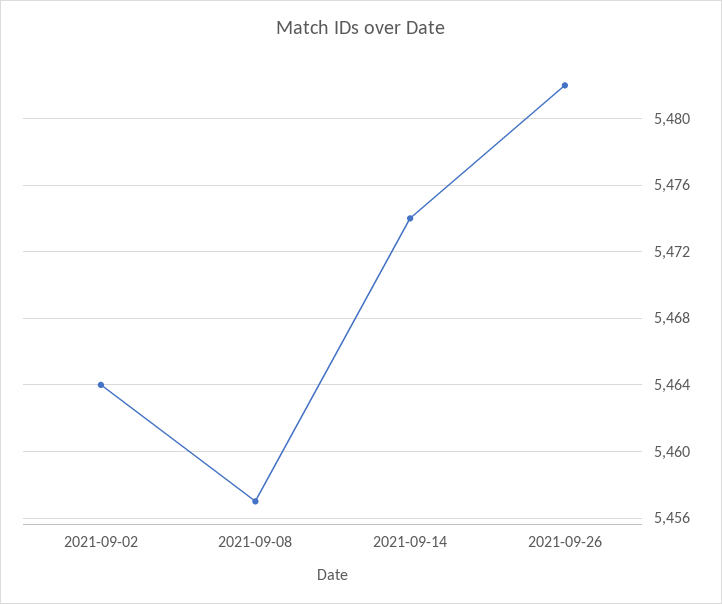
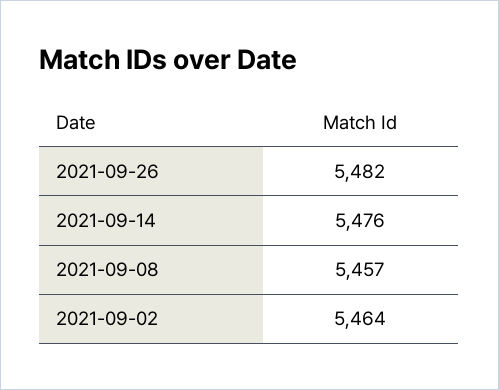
  {
    "2021-09-02": 5464,
    "2021-09-08": 5457,
-   "2021-09-14": 5474,
+   "2021-09-14": 5476,
    "2021-09-26": 5482
  }

